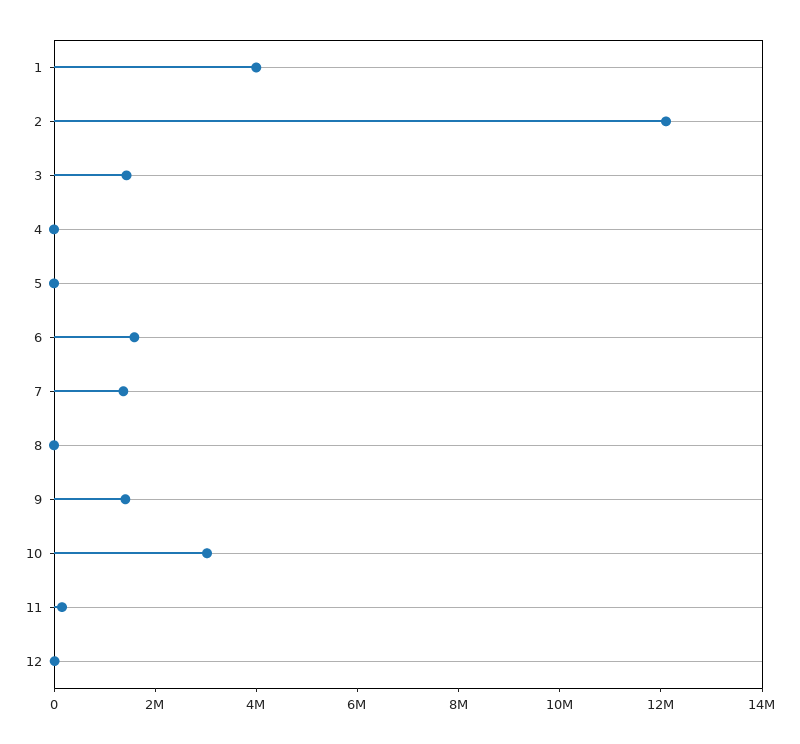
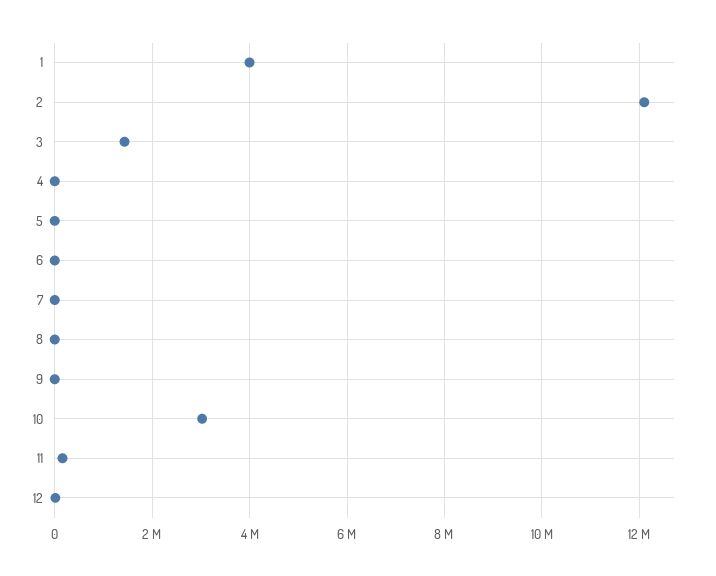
  {
    "1": 4000000,
    "2": 12200000,
    "3": 1400000,
    "4": 0,
    "5": 0,
-   "6": 1500000,
+   "6": 0,
-   "7": 1500000,
+   "7": 0,
    "8": 0,
-   "9": 1500000,
+   "9": 0,
    "10": 3000000,
    "11": 200000,
    "12": 0
  }

